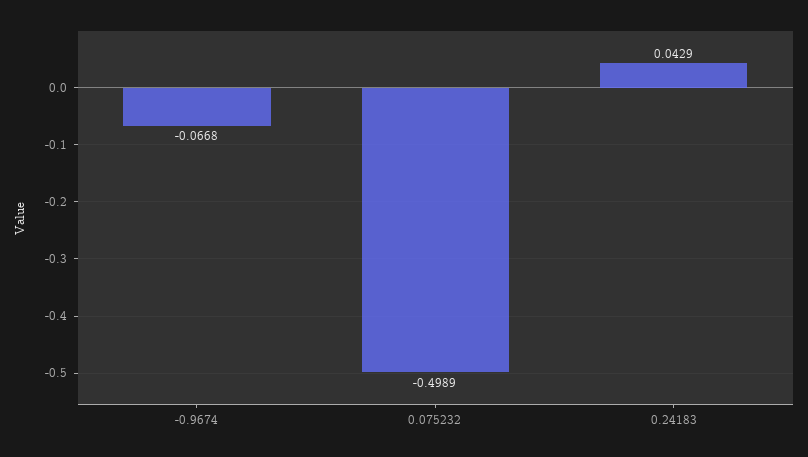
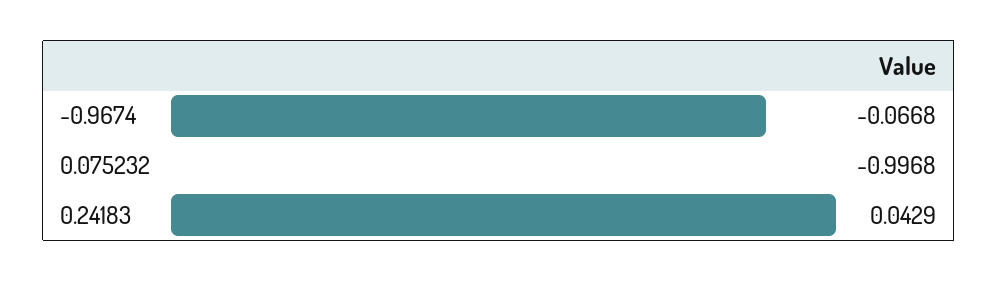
  {
    "-0.9674": -0.0668,
-   "0.075232": -0.4989,
+   "0.075232": -0.9968,
    "0.24183": 0.0429
  }

